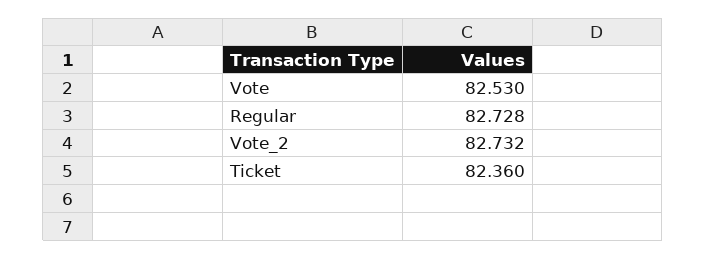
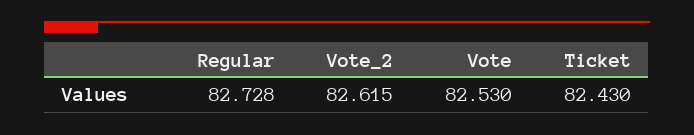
  {
    "Vote": 82.53,
    "Regular": 82.728,
-   "Vote_2": 82.732,
+   "Vote_2": 82.615,
-   "Ticket": 82.36
+   "Ticket": 82.43
  }

